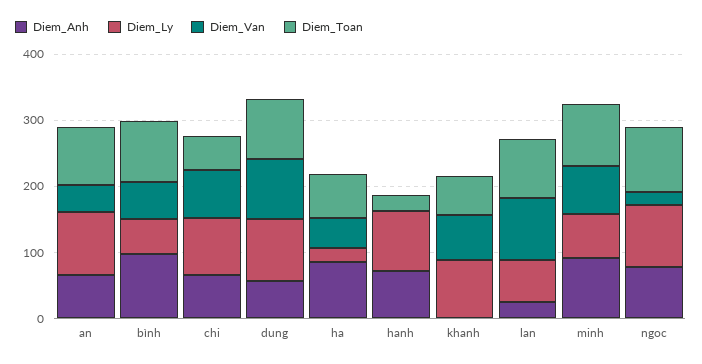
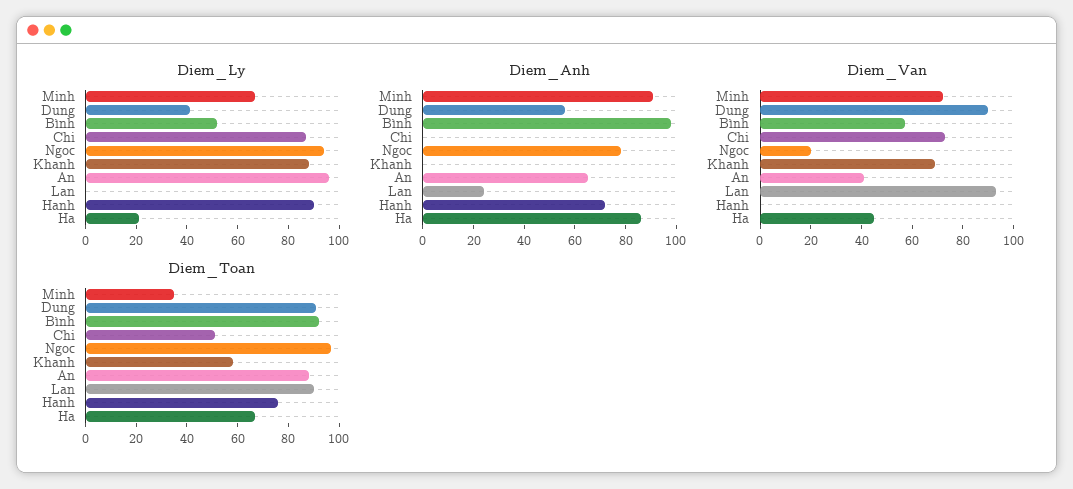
  {
    "Diem_Anh": {
      "an": 65,
      "bình": 100,
-     "chi": 60,
+     "chi": 0,
      "dung": 55,
      "ha": 85,
      "hanh": 70,
      "khanh": 0,
      "lan": 25,
      "minh": 90,
      "ngoc": 80
    },
    "Diem_Ly": {
      "an": 95,
      "bình": 50,
      "chi": 85,
-     "dung": 100,
+     "dung": 40,
      "ha": 20,
      "hanh": 90,
      "khanh": 90,
-     "lan": 60,
+     "lan": 0,
      "minh": 65,
      "ngoc": 95
    },
    "Diem_Van": {
      "an": 40,
      "bình": 55,
      "chi": 75,
      "dung": 90,
      "ha": 45,
      "hanh": 0,
      "khanh": 70,
      "lan": 95,
      "minh": 70,
      "ngoc": 20
    },
    "Diem_Toan": {
      "an": 90,
      "bình": 90,
      "chi": 50,
      "dung": 90,
      "ha": 65,
-     "hanh": 20,
+     "hanh": 75,
      "khanh": 60,
      "lan": 90,
-     "minh": 100,
+     "minh": 35,
      "ngoc": 95
    }
  }

